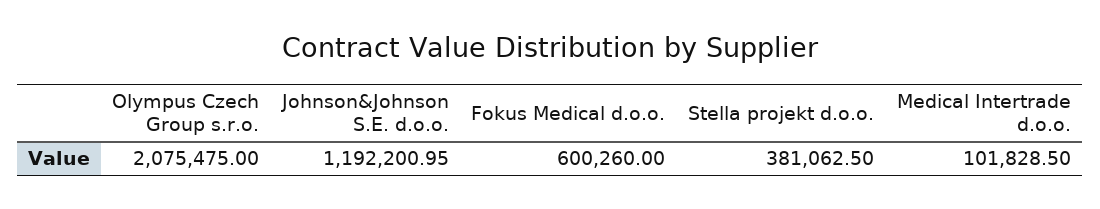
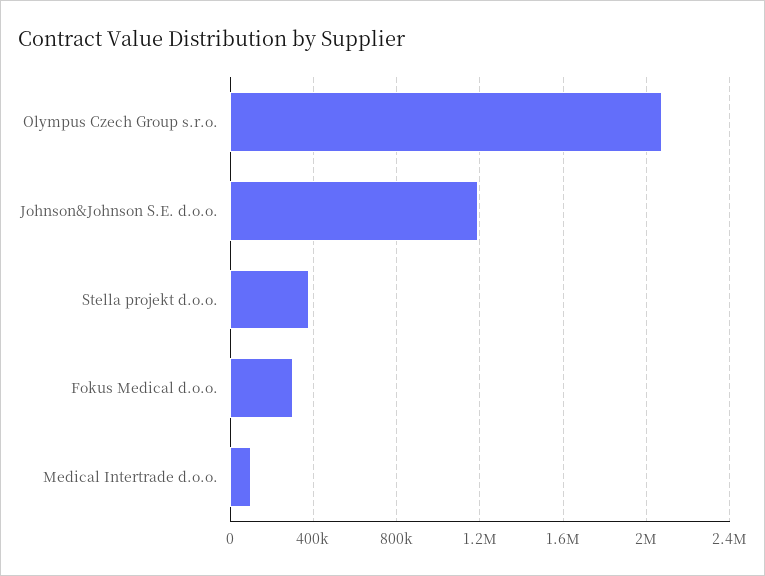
  {
    "Olympus Czech Group s.r.o.": 2075475,
    "Johnson&Johnson S.E. d.o.o.": 1192200.95,
-   "Fokus Medical d.o.o.": 600260,
+   "Fokus Medical d.o.o.": 300000,
    "Stella projekt d.o.o.": 381062.5,
    "Medical Intertrade d.o.o.": 101828.5
  }

